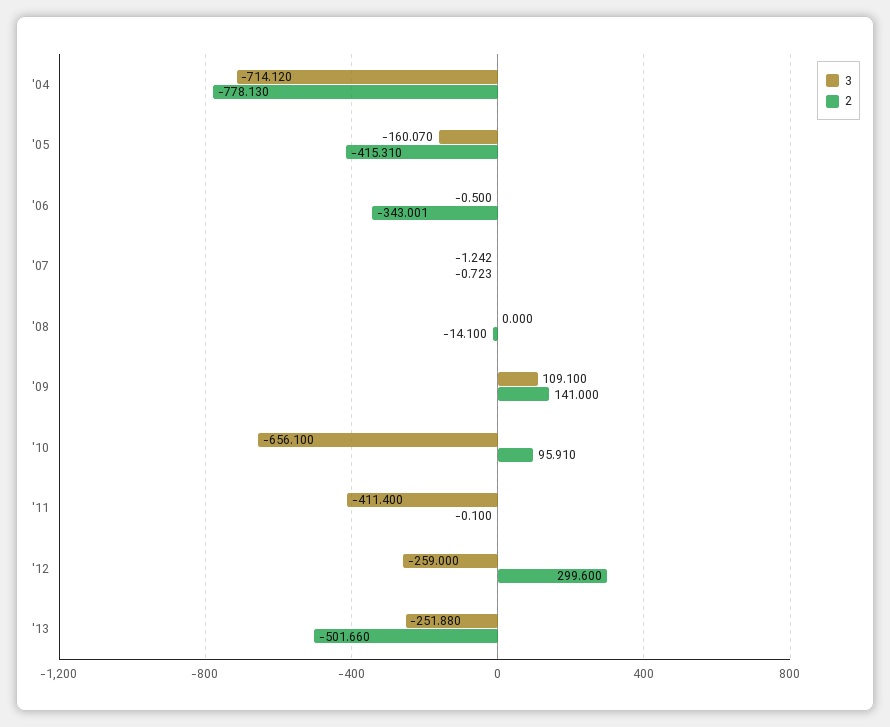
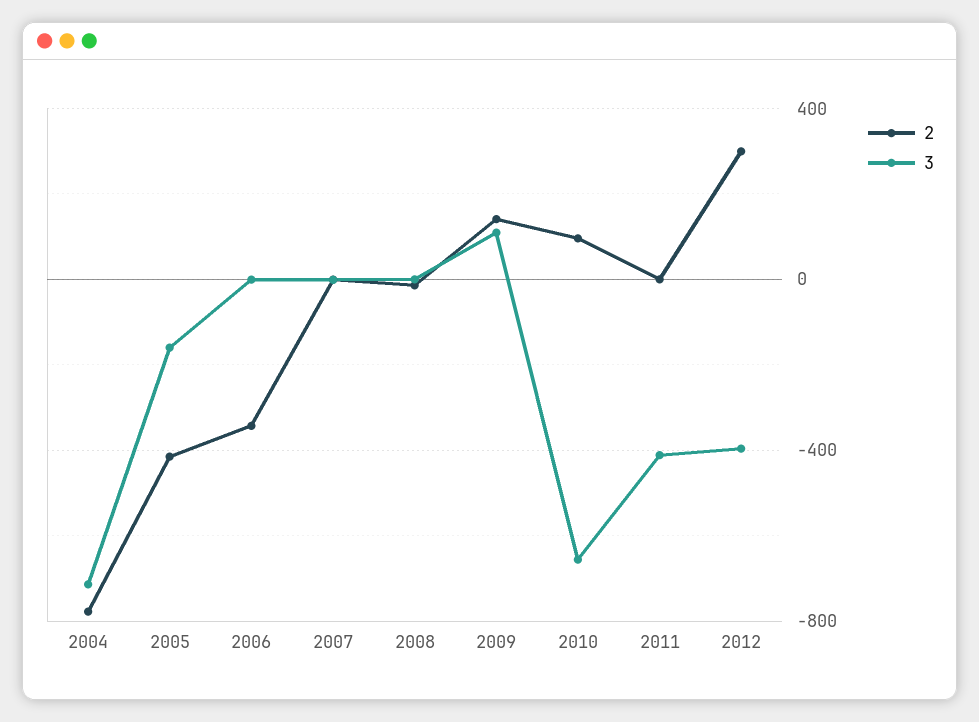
  {
    "3": {
      "'04": -714.12,
      "'05": -160.07,
      "'06": -0.5,
      "'07": -1.242,
      "'08": 0,
      "'09": 109.1,
      "'10": -656.1,
      "'11": -411.4,
-     "'12": -259,
+     "'12": -400
-     "'13": -251.88
    },
    "2": {
      "'04": -778.13,
      "'05": -415.31,
      "'06": -343.001,
      "'07": -0.723,
      "'08": -14.1,
      "'09": 141,
      "'10": 95.91,
      "'11": -0.1,
-     "'12": 299.6,
+     "'12": 299.6
-     "'13": -501.66
    }
  }

